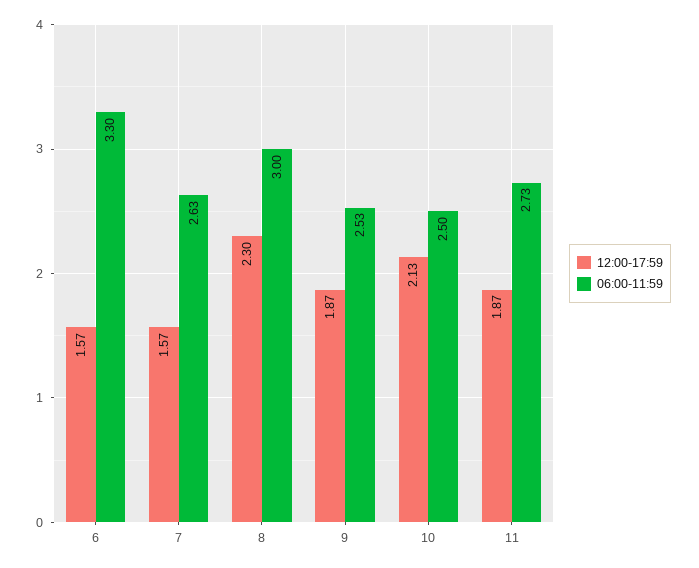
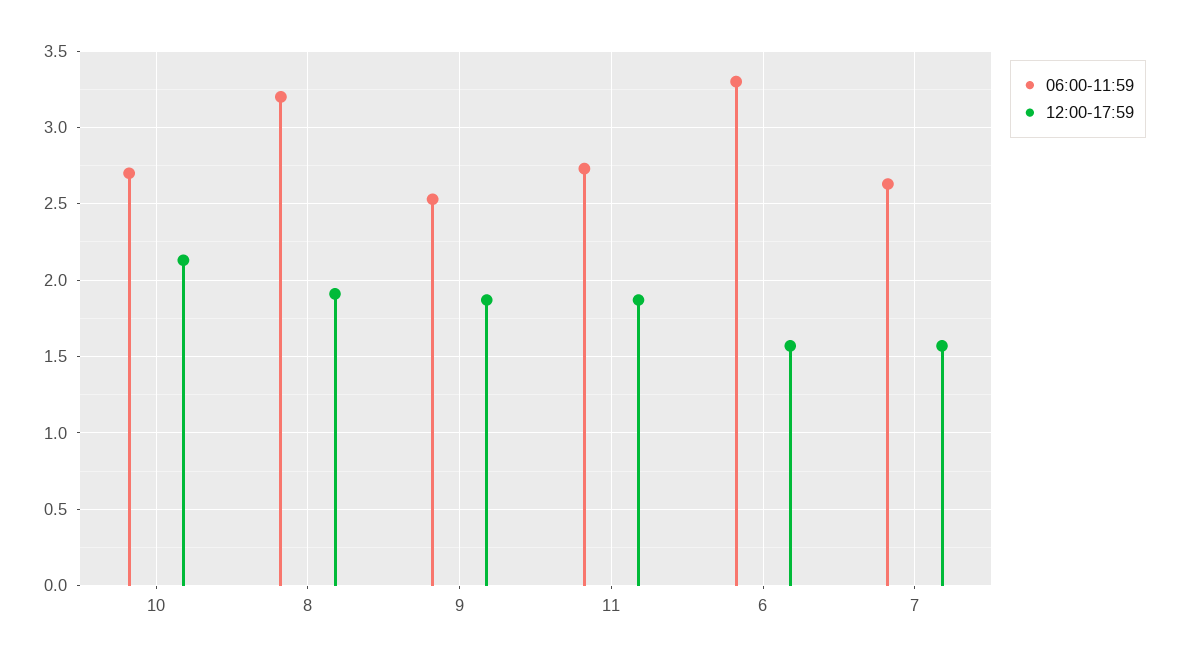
  {
    "12:00-17:59": {
      "6": 1.57,
      "7": 1.57,
-     "8": 2.3,
+     "8": 1.9,
      "9": 1.87,
      "10": 2.13,
      "11": 1.87
    },
    "06:00-11:59": {
      "6": 3.3,
      "7": 2.63,
-     "8": 3,
+     "8": 3.2,
      "9": 2.53,
-     "10": 2.5,
+     "10": 2.7,
      "11": 2.73
    }
  }

